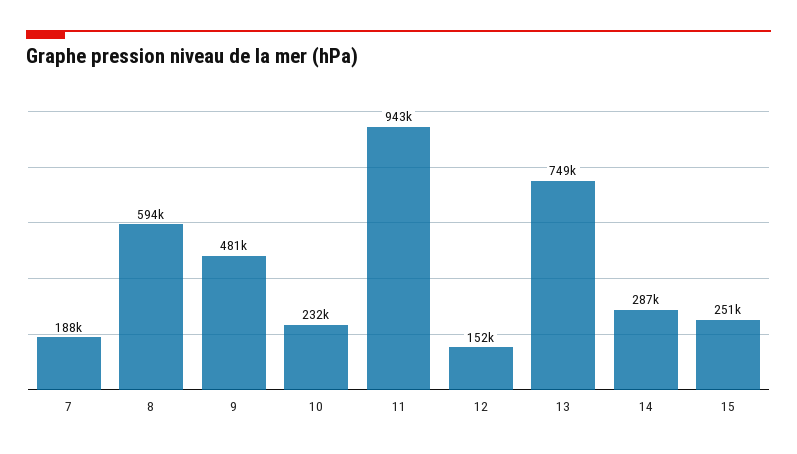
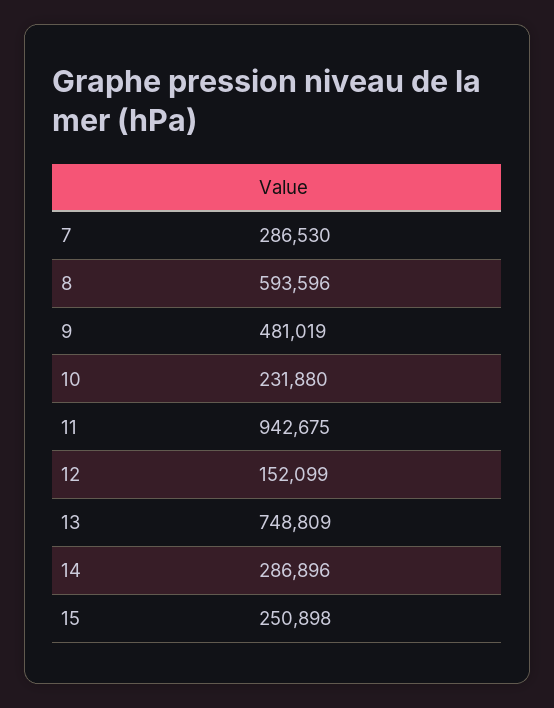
  {
-   "7": 188000,
+   "7": 286530,
    "8": 593596,
    "9": 481019,
    "10": 231880,
    "11": 942675,
    "12": 152099,
    "13": 748809,
    "14": 286896,
    "15": 250898
  }

